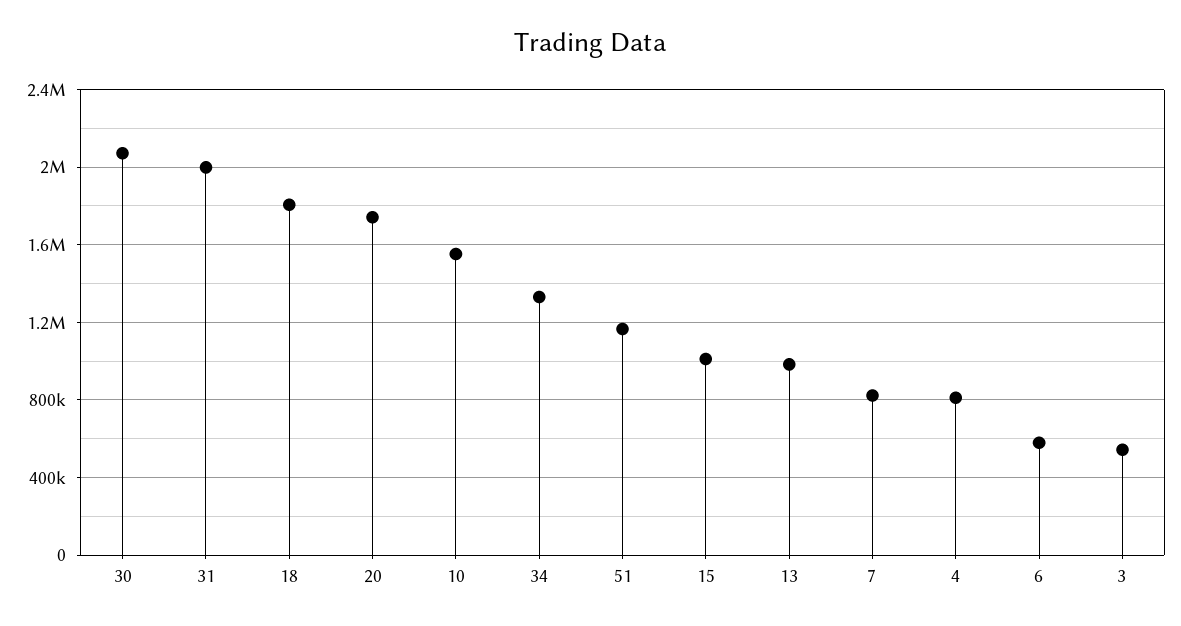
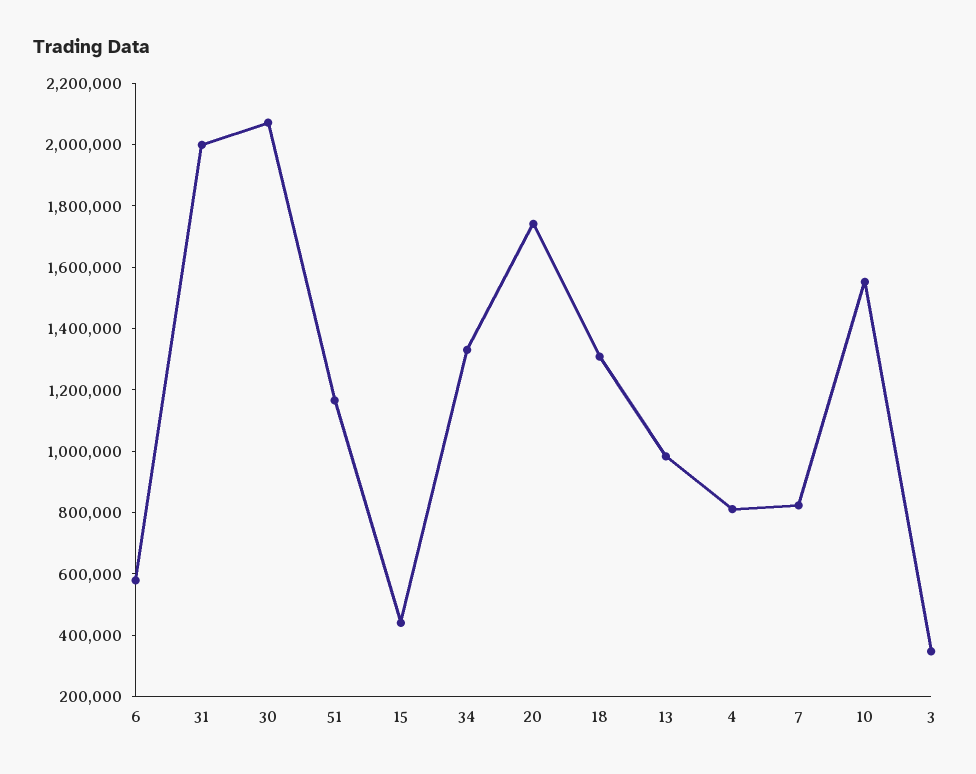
  {
    "30": 2050000,
    "31": 2000000,
-   "18": 1800000,
+   "18": 1300000,
    "20": 1750000,
    "10": 1550000,
    "34": 1350000,
    "51": 1150000,
-   "15": 1000000,
+   "15": 450000,
    "13": 1000000,
    "7": 800000,
    "4": 800000,
    "6": 600000,
-   "3": 550000
+   "3": 350000
  }

